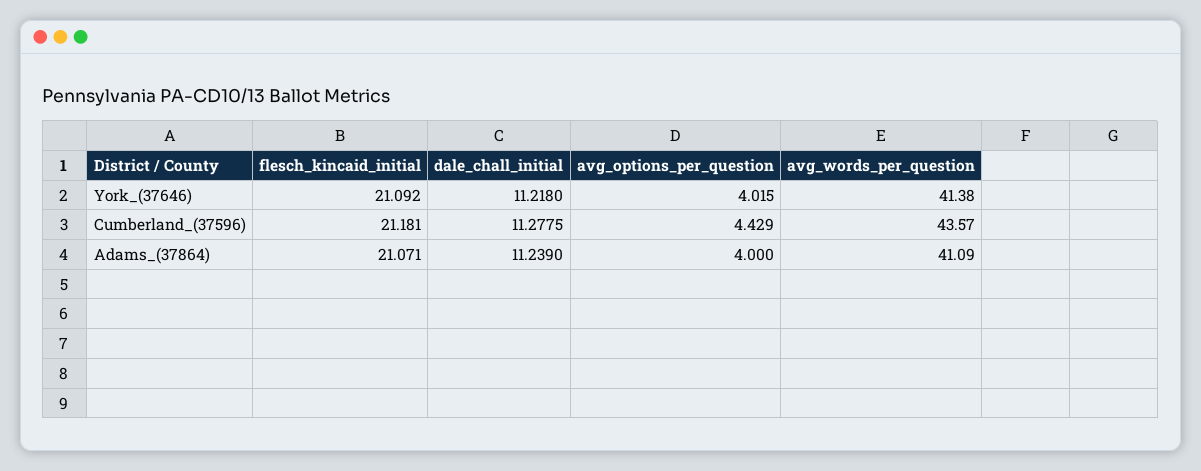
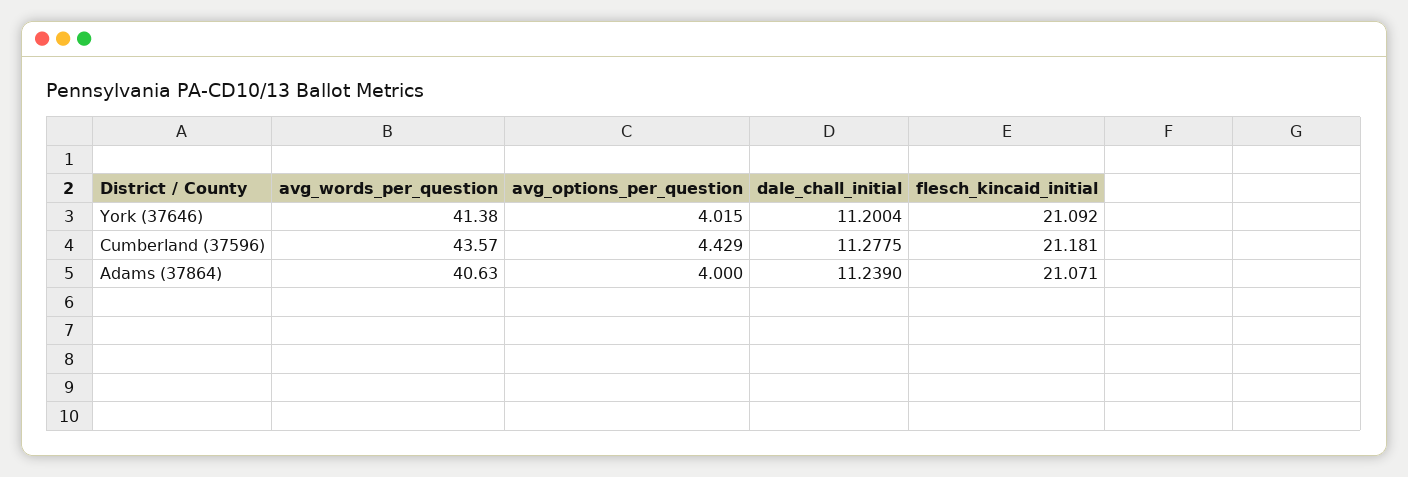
  {
    "flesch_kincaid_initial": {
      "York_(37646)": 21.092,
      "Cumberland_(37596)": 21.181,
      "Adams_(37864)": 21.071
    },
    "dale_chall_initial": {
-     "York_(37646)": 11.218,
+     "York_(37646)": 11.2004,
      "Cumberland_(37596)": 11.2775,
      "Adams_(37864)": 11.239
    },
    "avg_options_per_question": {
      "York_(37646)": 4.015,
      "Cumberland_(37596)": 4.429,
      "Adams_(37864)": 4
    },
    "avg_words_per_question": {
      "York_(37646)": 41.38,
      "Cumberland_(37596)": 43.57,
-     "Adams_(37864)": 41.09
+     "Adams_(37864)": 40.63
    }
  }

